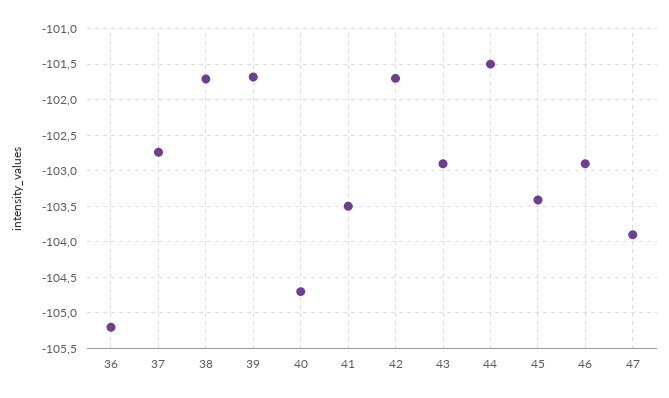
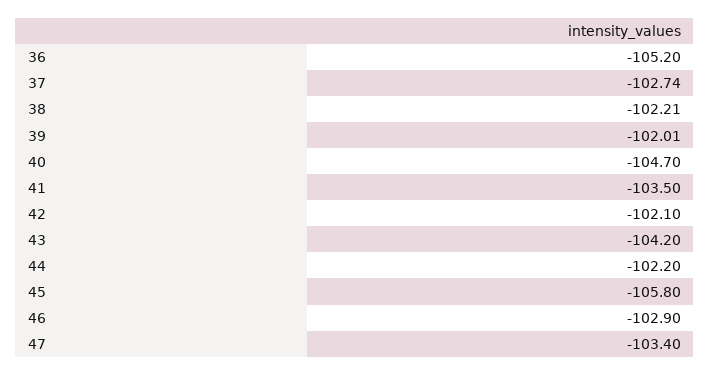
  {
    "36": -105.2,
    "37": -102.74,
-   "38": -101.7,
+   "38": -102.21,
-   "39": -101.7,
+   "39": -102.01,
    "40": -104.7,
    "41": -103.5,
-   "42": -101.7,
+   "42": -102.1,
-   "43": -102.9,
+   "43": -104.2,
-   "44": -101.5,
+   "44": -102.2,
-   "45": -103.4,
+   "45": -105.8,
    "46": -102.9,
-   "47": -103.9
+   "47": -103.4
  }

